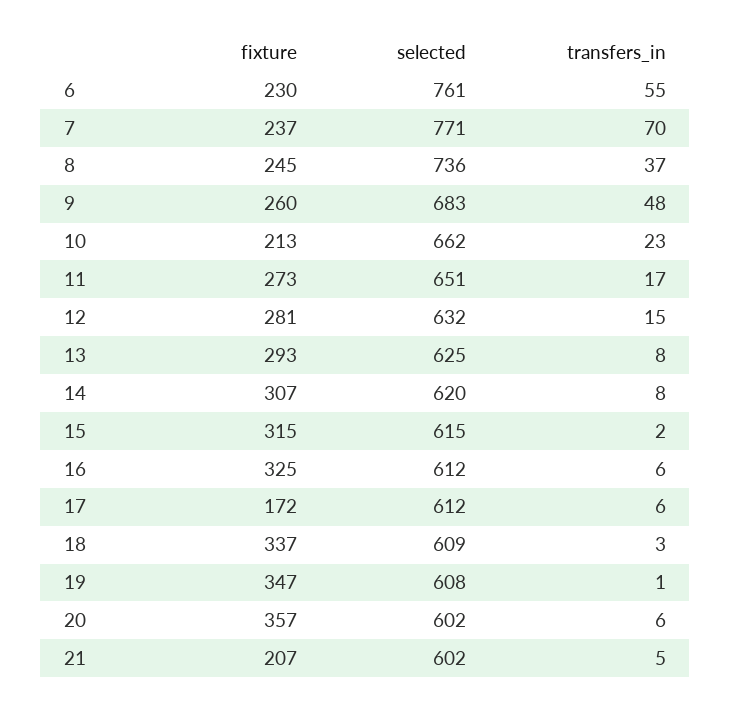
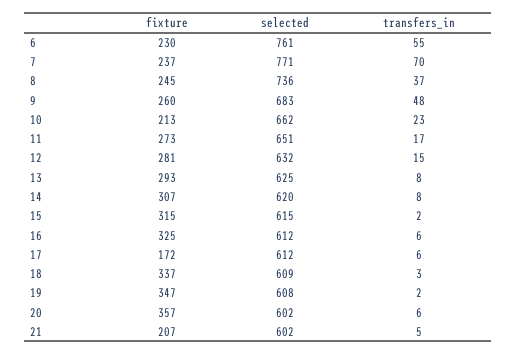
  {
    "fixture": {
      "6": 230,
      "7": 237,
      "8": 245,
      "9": 260,
      "10": 213,
      "11": 273,
      "12": 281,
      "13": 293,
      "14": 307,
      "15": 315,
      "16": 325,
      "17": 172,
      "18": 337,
      "19": 347,
      "20": 357,
      "21": 207
    },
    "selected": {
      "6": 761,
      "7": 771,
      "8": 736,
      "9": 683,
      "10": 662,
      "11": 651,
      "12": 632,
      "13": 625,
      "14": 620,
      "15": 615,
      "16": 612,
      "17": 612,
      "18": 609,
      "19": 608,
      "20": 602,
      "21": 602
    },
    "transfers_in": {
      "6": 55,
      "7": 70,
      "8": 37,
      "9": 48,
      "10": 23,
      "11": 17,
      "12": 15,
      "13": 8,
      "14": 8,
      "15": 2,
      "16": 6,
      "17": 6,
      "18": 3,
-     "19": 1,
+     "19": 2,
      "20": 6,
      "21": 5
    }
  }

